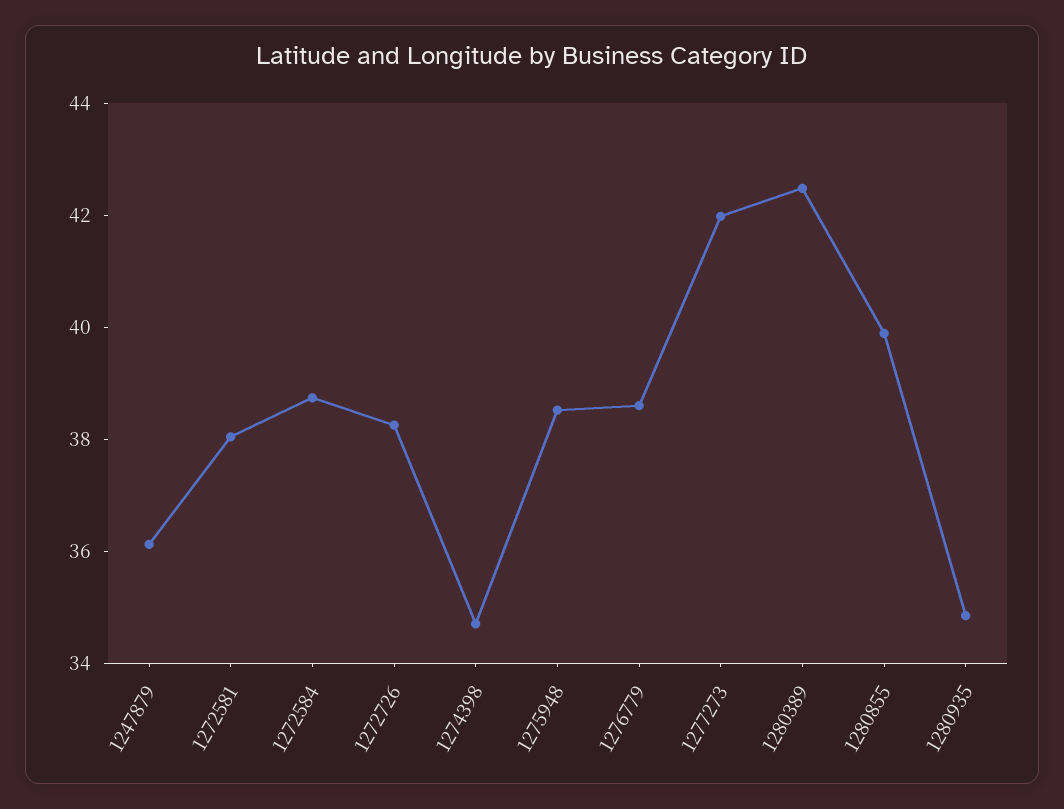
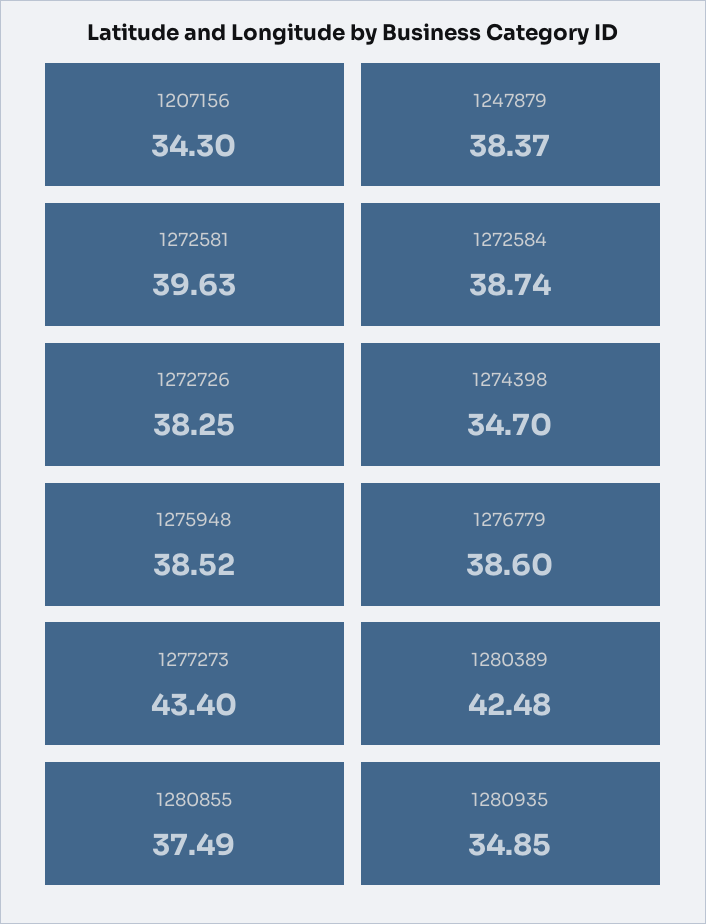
  {
-   "1247879": 36,
+   "1247879": 38.37,
-   "1272581": 38,
+   "1272581": 39.63,
    "1272584": 38.74,
    "1272726": 38.25,
    "1274398": 34.7,
    "1275948": 38.52,
    "1276779": 38.6,
-   "1277273": 42,
+   "1277273": 43.4,
    "1280389": 42.48,
-   "1280855": 40,
+   "1280855": 37.49,
-   "1280935": 34.85
+   "1280935": 34.85,
+   "1207156": 34.3
  }

